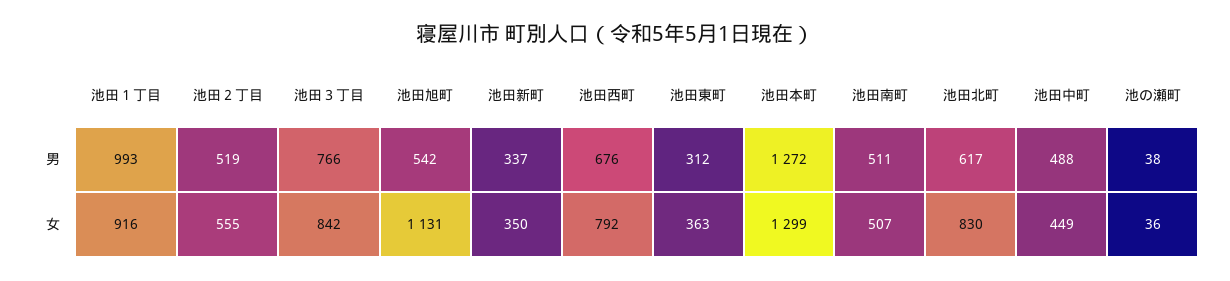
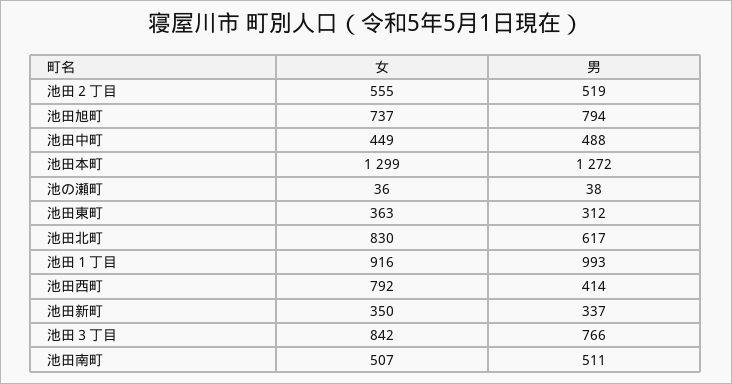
  {
    "池田１丁目": {
      "男": 993,
      "女": 916
    },
    "池田２丁目": {
      "男": 519,
      "女": 555
    },
    "池田３丁目": {
      "男": 766,
      "女": 842
    },
    "池田旭町": {
-     "男": 542,
+     "男": 794,
-     "女": 1131
+     "女": 737
    },
    "池田新町": {
      "男": 337,
      "女": 350
    },
    "池田西町": {
-     "男": 676,
+     "男": 414,
      "女": 792
    },
    "池田東町": {
      "男": 312,
      "女": 363
    },
    "池田本町": {
      "男": 1272,
      "女": 1299
    },
    "池田南町": {
      "男": 511,
      "女": 507
    },
    "池田北町": {
      "男": 617,
      "女": 830
    },
    "池田中町": {
      "男": 488,
      "女": 449
    },
    "池の瀬町": {
      "男": 38,
      "女": 36
    }
  }

